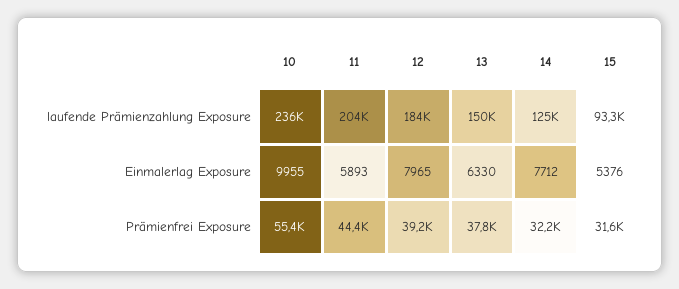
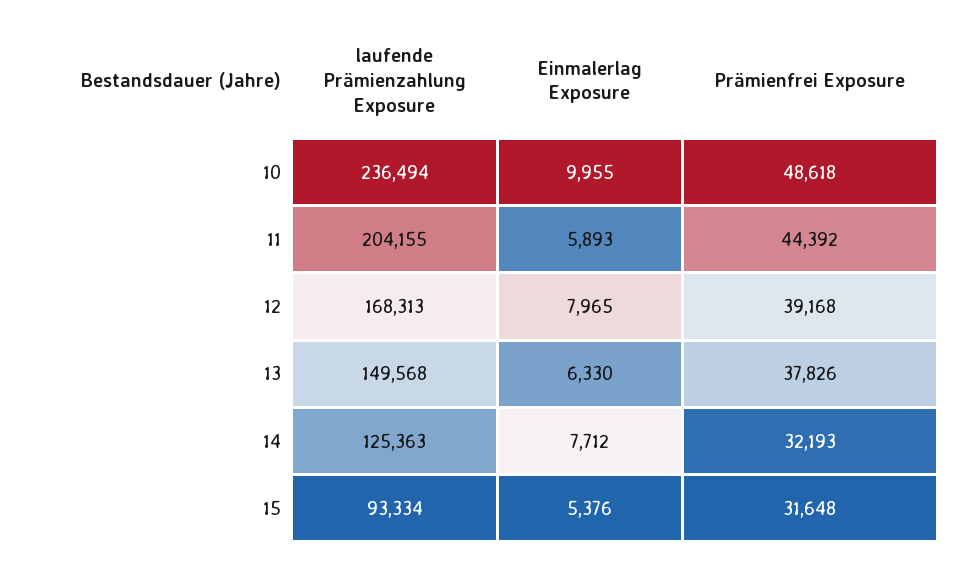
  {
    "10": {
      "laufende Prämienzahlung Exposure": 236494,
      "Einmalerlag Exposure": 9955,
-     "Prämienfrei Exposure": 55400
+     "Prämienfrei Exposure": 48618
    },
    "11": {
      "laufende Prämienzahlung Exposure": 204155,
      "Einmalerlag Exposure": 5893,
      "Prämienfrei Exposure": 44392
    },
    "12": {
-     "laufende Prämienzahlung Exposure": 184000,
+     "laufende Prämienzahlung Exposure": 168313,
      "Einmalerlag Exposure": 7965,
      "Prämienfrei Exposure": 39168
    },
    "13": {
      "laufende Prämienzahlung Exposure": 149568,
      "Einmalerlag Exposure": 6330,
      "Prämienfrei Exposure": 37826
    },
    "14": {
      "laufende Prämienzahlung Exposure": 125363,
      "Einmalerlag Exposure": 7712,
      "Prämienfrei Exposure": 32193
    },
    "15": {
      "laufende Prämienzahlung Exposure": 93334,
      "Einmalerlag Exposure": 5376,
      "Prämienfrei Exposure": 31648
    }
  }

